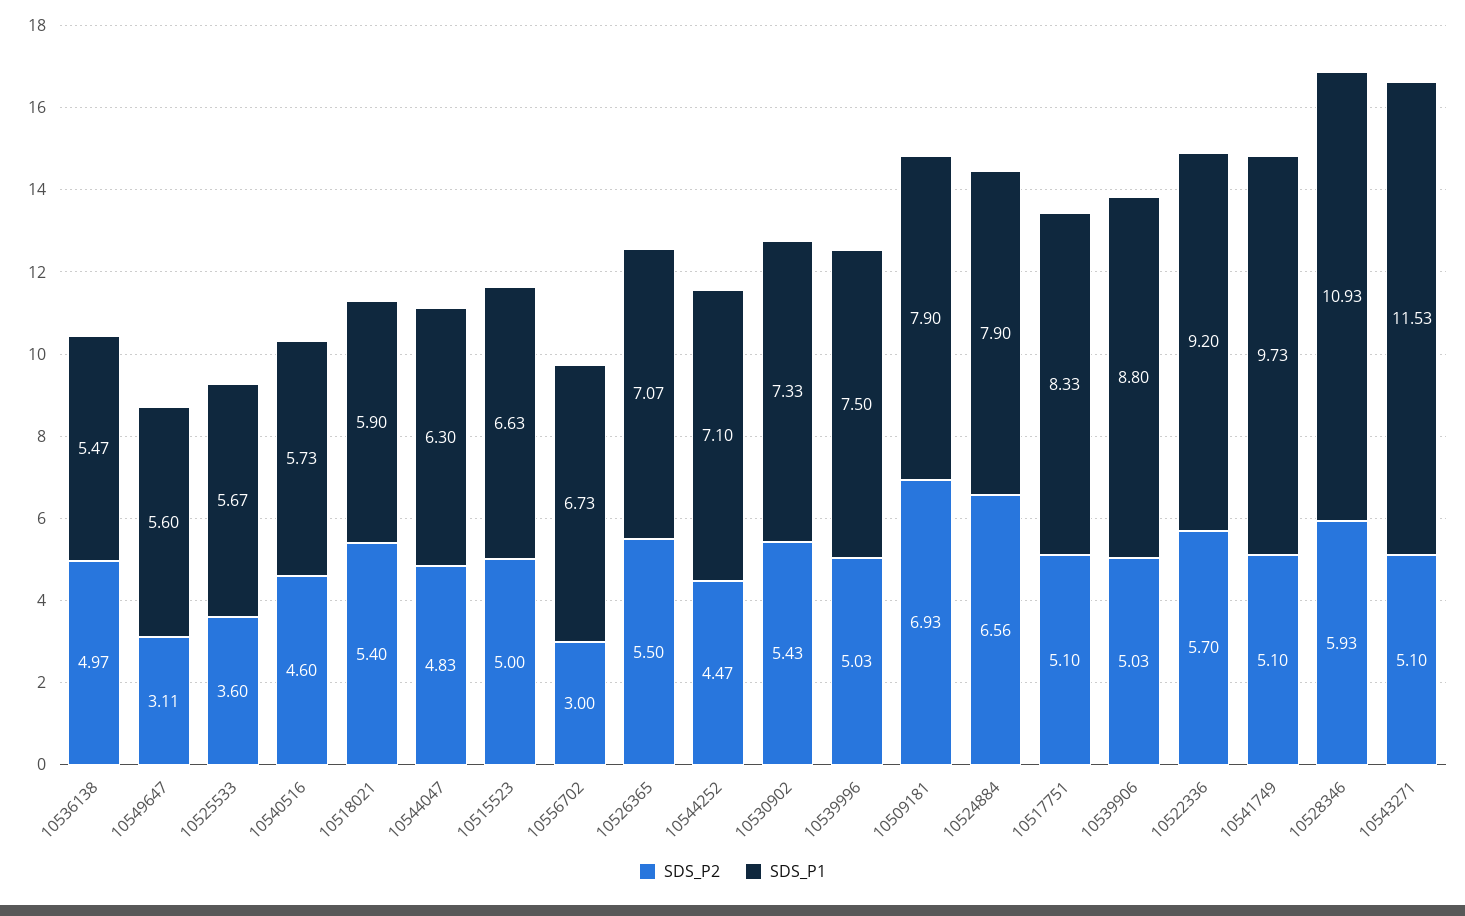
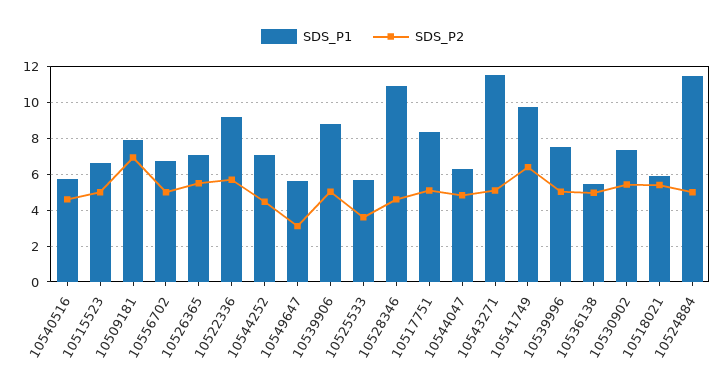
  {
    "SDS_P2": {
      "10536138": 4.97,
      "10549647": 3.11,
      "10525533": 3.6,
      "10540516": 4.6,
      "10518021": 5.4,
      "10544047": 4.83,
      "10515523": 5,
-     "10556702": 3,
+     "10556702": 5,
      "10526365": 5.5,
      "10544252": 4.47,
      "10530902": 5.43,
      "10539996": 5.03,
      "10509181": 6.93,
-     "10524884": 6.56,
+     "10524884": 5,
      "10517751": 5.1,
      "10539906": 5.03,
      "10522336": 5.7,
-     "10541749": 5.1,
+     "10541749": 6.5,
-     "10528346": 5.93,
+     "10528346": 4.5,
      "10543271": 5.1
    },
    "SDS_P1": {
      "10536138": 5.47,
      "10549647": 5.6,
      "10525533": 5.67,
      "10540516": 5.73,
      "10518021": 5.9,
      "10544047": 6.3,
      "10515523": 6.63,
      "10556702": 6.73,
      "10526365": 7.07,
      "10544252": 7.1,
      "10530902": 7.33,
      "10539996": 7.5,
      "10509181": 7.9,
-     "10524884": 7.9,
+     "10524884": 11.5,
      "10517751": 8.33,
      "10539906": 8.8,
      "10522336": 9.2,
      "10541749": 9.73,
      "10528346": 10.93,
      "10543271": 11.53
    }
  }

